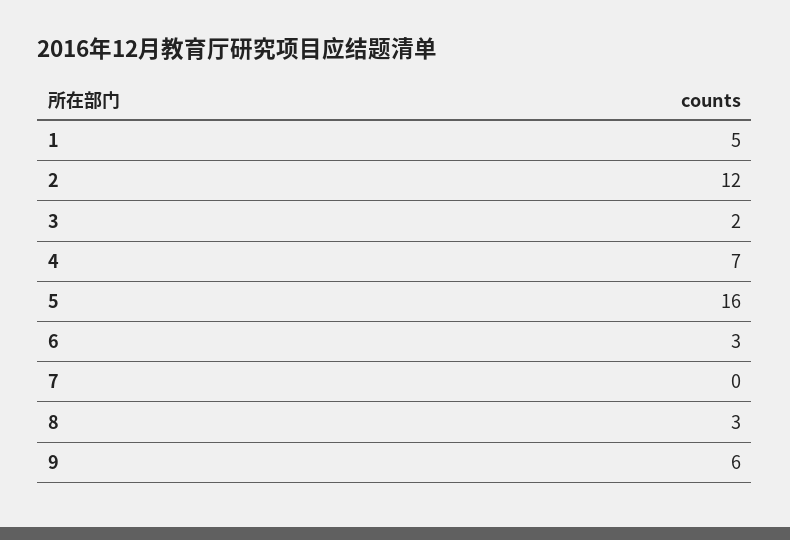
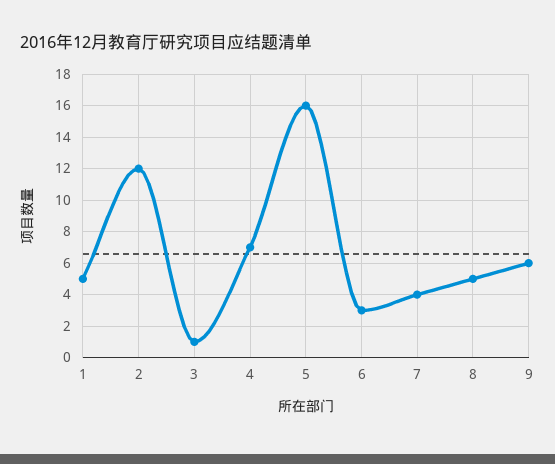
  {
    "1": 5,
    "2": 12,
-   "3": 2,
+   "3": 1,
    "4": 7,
    "5": 16,
    "6": 3,
-   "7": 0,
+   "7": 4,
-   "8": 3,
+   "8": 5,
    "9": 6
  }

